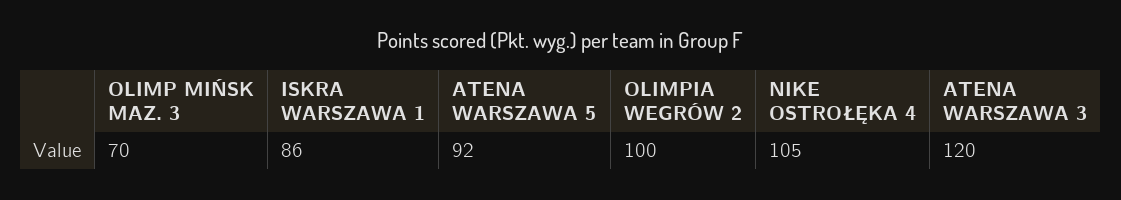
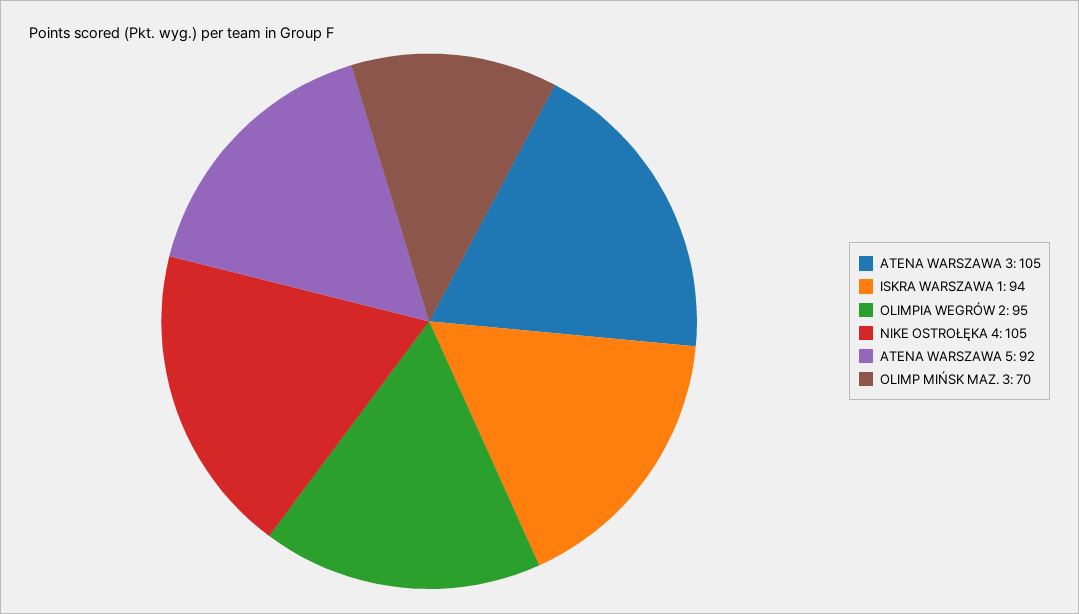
  {
    "OLIMP MIŃSK MAZ. 3": 70,
-   "ISKRA WARSZAWA 1": 86,
+   "ISKRA WARSZAWA 1": 94,
    "ATENA WARSZAWA 5": 92,
-   "OLIMPIA WEGRÓW 2": 100,
+   "OLIMPIA WEGRÓW 2": 95,
    "NIKE OSTROŁĘKA 4": 105,
-   "ATENA WARSZAWA 3": 120
+   "ATENA WARSZAWA 3": 105
  }

